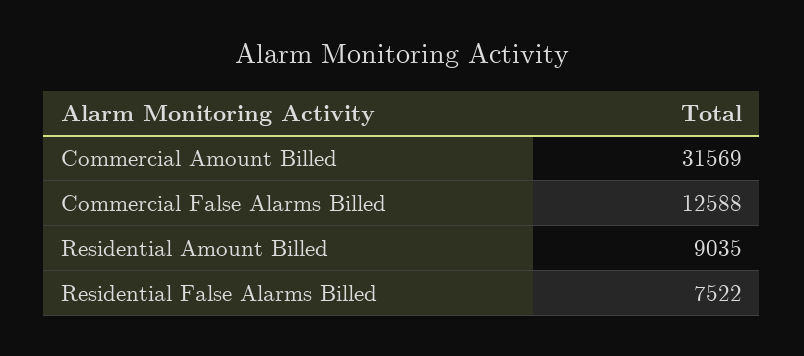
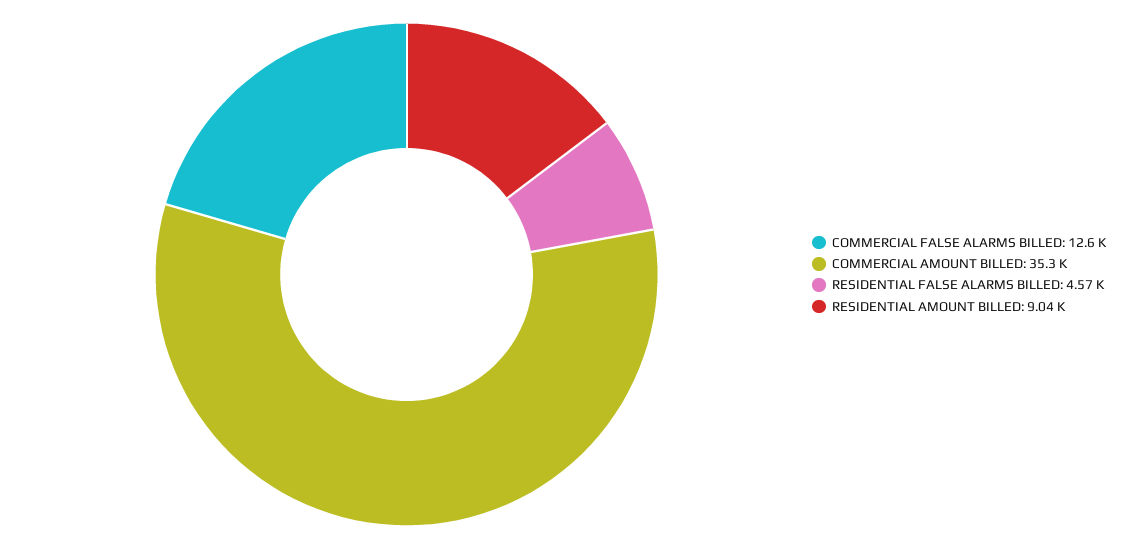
  {
-   "Commercial Amount Billed": 31569,
+   "Commercial Amount Billed": 35300,
    "Commercial False Alarms Billed": 12588,
    "Residential Amount Billed": 9035,
-   "Residential False Alarms Billed": 7522
+   "Residential False Alarms Billed": 4570
  }

